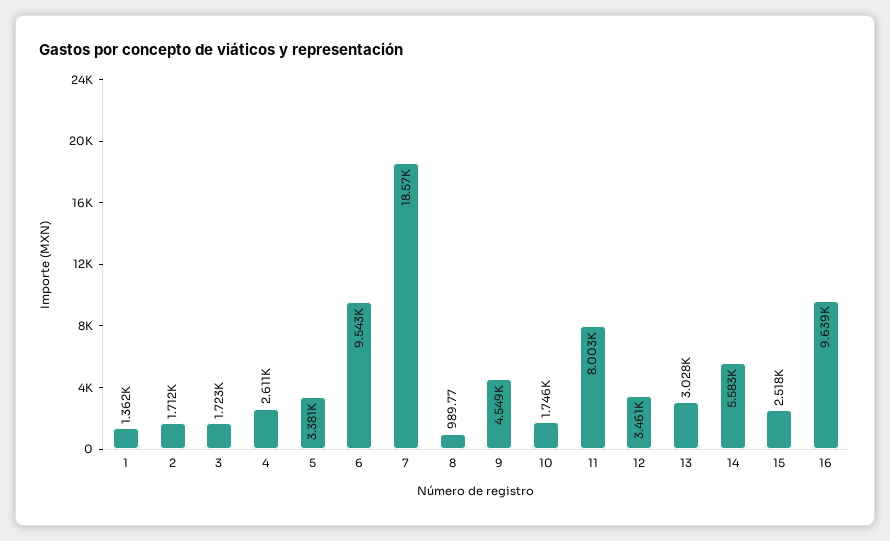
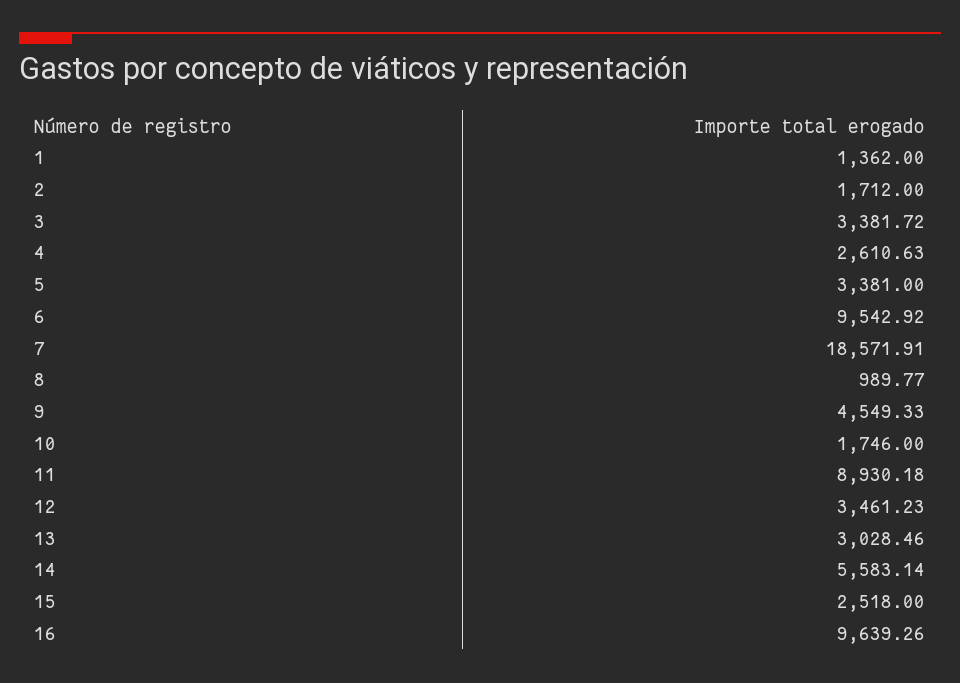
  {
    "1": 1362,
    "2": 1712,
-   "3": 1723,
+   "3": 3381.72,
    "4": 2610.63,
    "5": 3381,
    "6": 9542.92,
    "7": 18571.91,
    "8": 989.77,
    "9": 4549.33,
    "10": 1746,
-   "11": 8003,
+   "11": 8930.18,
    "12": 3461.23,
    "13": 3028.46,
    "14": 5583.14,
    "15": 2518,
    "16": 9639.26
  }

